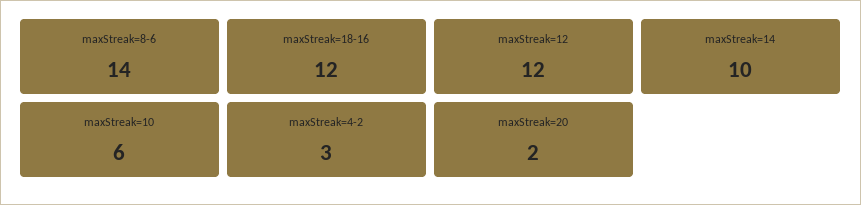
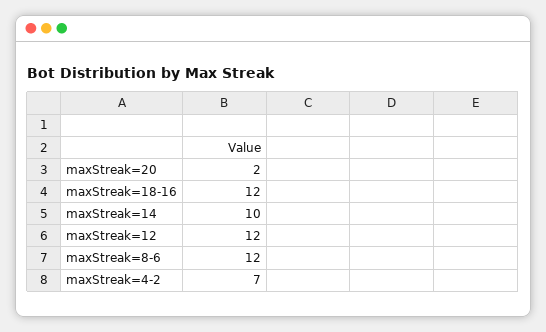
  {
-   "maxStreak=8-6": 14,
+   "maxStreak=8-6": 12,
    "maxStreak=18-16": 12,
    "maxStreak=12": 12,
    "maxStreak=14": 10,
-   "maxStreak=10": 6,
-   "maxStreak=4-2": 3,
+   "maxStreak=4-2": 7,
    "maxStreak=20": 2
  }

